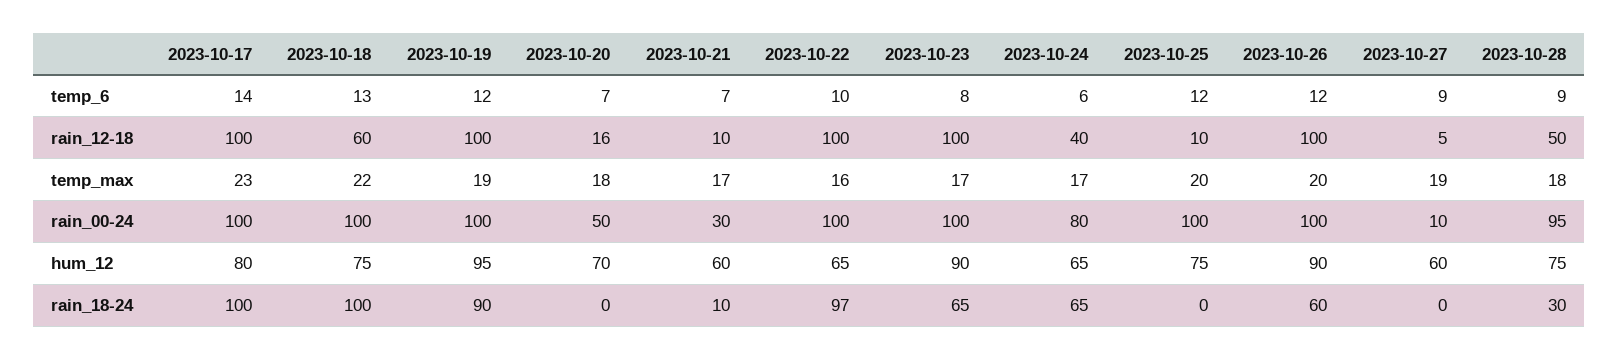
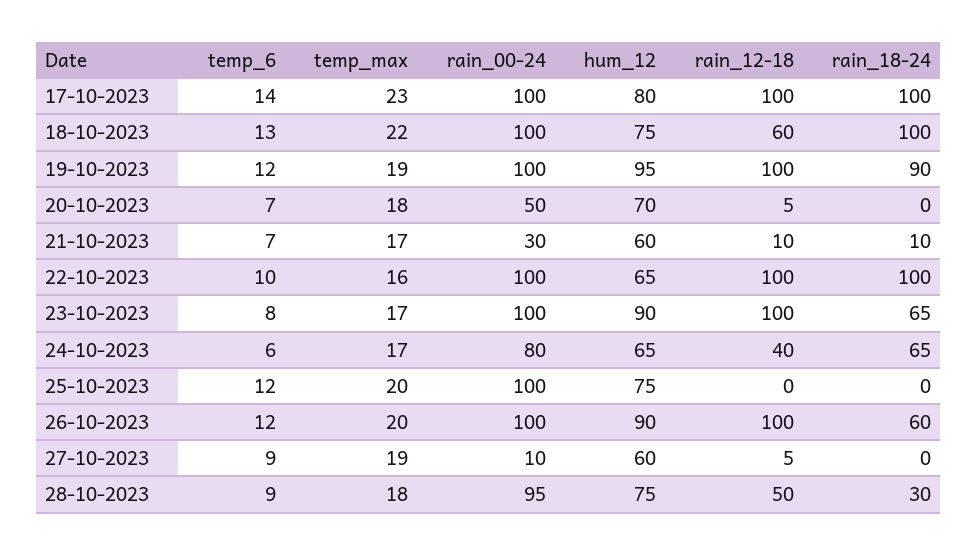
  {
    "2023-10-17": {
      "temp_6": 14,
      "rain_12-18": 100,
      "temp_max": 23,
      "rain_00-24": 100,
      "hum_12": 80,
      "rain_18-24": 100
    },
    "2023-10-18": {
      "temp_6": 13,
      "rain_12-18": 60,
      "temp_max": 22,
      "rain_00-24": 100,
      "hum_12": 75,
      "rain_18-24": 100
    },
    "2023-10-19": {
      "temp_6": 12,
      "rain_12-18": 100,
      "temp_max": 19,
      "rain_00-24": 100,
      "hum_12": 95,
      "rain_18-24": 90
    },
    "2023-10-20": {
      "temp_6": 7,
-     "rain_12-18": 16,
+     "rain_12-18": 5,
      "temp_max": 18,
      "rain_00-24": 50,
      "hum_12": 70,
      "rain_18-24": 0
    },
    "2023-10-21": {
      "temp_6": 7,
      "rain_12-18": 10,
      "temp_max": 17,
      "rain_00-24": 30,
      "hum_12": 60,
      "rain_18-24": 10
    },
    "2023-10-22": {
      "temp_6": 10,
      "rain_12-18": 100,
      "temp_max": 16,
      "rain_00-24": 100,
      "hum_12": 65,
-     "rain_18-24": 97
+     "rain_18-24": 100
    },
    "2023-10-23": {
      "temp_6": 8,
      "rain_12-18": 100,
      "temp_max": 17,
      "rain_00-24": 100,
      "hum_12": 90,
      "rain_18-24": 65
    },
    "2023-10-24": {
      "temp_6": 6,
      "rain_12-18": 40,
      "temp_max": 17,
      "rain_00-24": 80,
      "hum_12": 65,
      "rain_18-24": 65
    },
    "2023-10-25": {
      "temp_6": 12,
-     "rain_12-18": 10,
+     "rain_12-18": 0,
      "temp_max": 20,
      "rain_00-24": 100,
      "hum_12": 75,
      "rain_18-24": 0
    },
    "2023-10-26": {
      "temp_6": 12,
      "rain_12-18": 100,
      "temp_max": 20,
      "rain_00-24": 100,
      "hum_12": 90,
      "rain_18-24": 60
    },
    "2023-10-27": {
      "temp_6": 9,
      "rain_12-18": 5,
      "temp_max": 19,
      "rain_00-24": 10,
      "hum_12": 60,
      "rain_18-24": 0
    },
    "2023-10-28": {
      "temp_6": 9,
      "rain_12-18": 50,
      "temp_max": 18,
      "rain_00-24": 95,
      "hum_12": 75,
      "rain_18-24": 30
    }
  }

